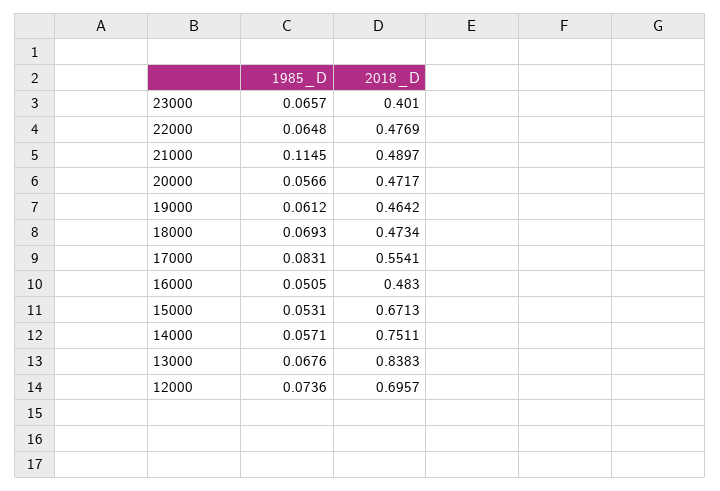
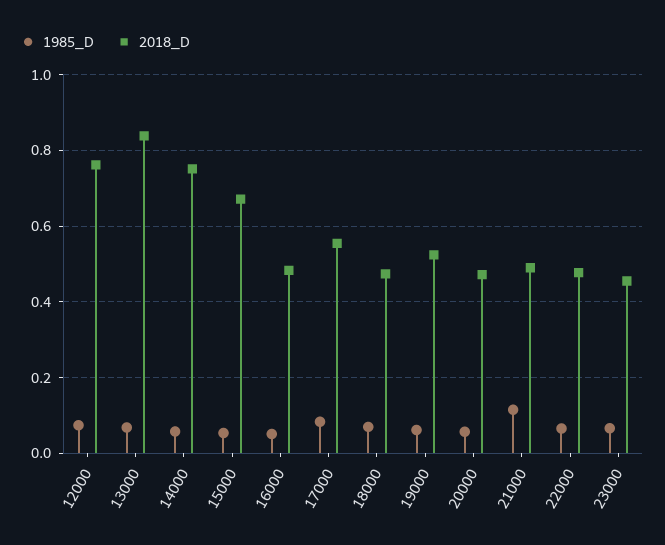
  {
    "1985_D": {
      "23000": 0.0657,
      "22000": 0.0648,
      "21000": 0.1145,
      "20000": 0.0566,
      "19000": 0.0612,
      "18000": 0.0693,
      "17000": 0.0831,
      "16000": 0.0505,
      "15000": 0.0531,
      "14000": 0.0571,
      "13000": 0.0676,
      "12000": 0.0736
    },
    "2018_D": {
-     "23000": 0.401,
+     "23000": 0.46,
      "22000": 0.4769,
      "21000": 0.4897,
      "20000": 0.4717,
-     "19000": 0.4642,
+     "19000": 0.52,
      "18000": 0.4734,
      "17000": 0.5541,
      "16000": 0.483,
      "15000": 0.6713,
      "14000": 0.7511,
      "13000": 0.8383,
-     "12000": 0.6957
+     "12000": 0.76
    }
  }

